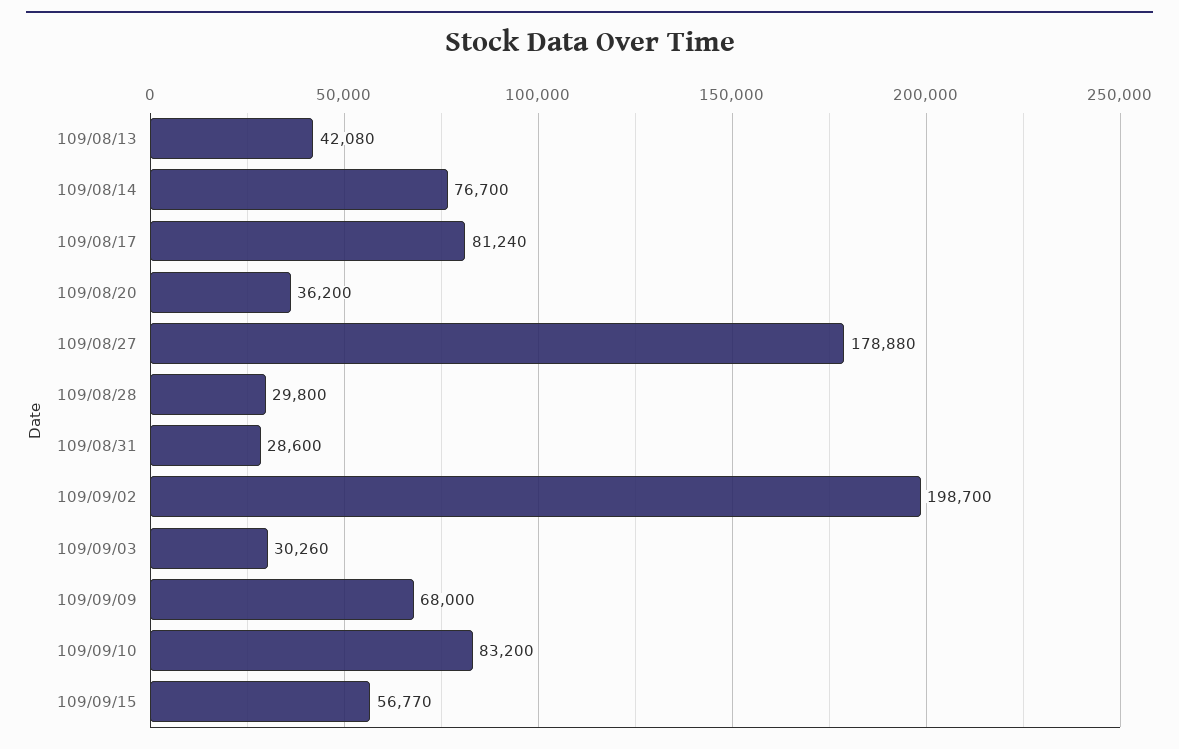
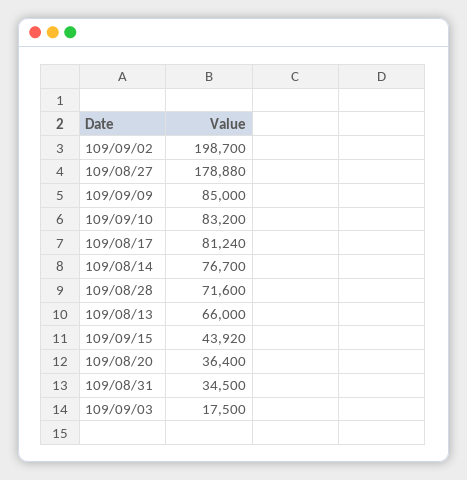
  {
-   "109/08/13": 42080,
+   "109/08/13": 66000,
    "109/08/14": 76700,
    "109/08/17": 81240,
-   "109/08/20": 36200,
+   "109/08/20": 36400,
    "109/08/27": 178880,
-   "109/08/28": 29800,
+   "109/08/28": 71600,
-   "109/08/31": 28600,
+   "109/08/31": 34500,
    "109/09/02": 198700,
-   "109/09/03": 30260,
+   "109/09/03": 17500,
-   "109/09/09": 68000,
+   "109/09/09": 85000,
    "109/09/10": 83200,
-   "109/09/15": 56770
+   "109/09/15": 43920
  }

